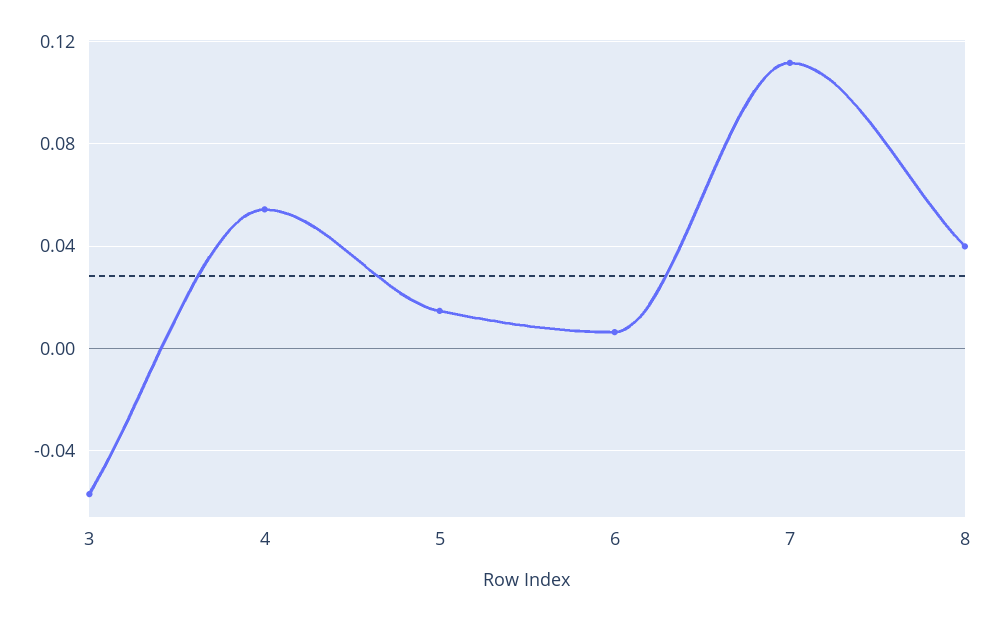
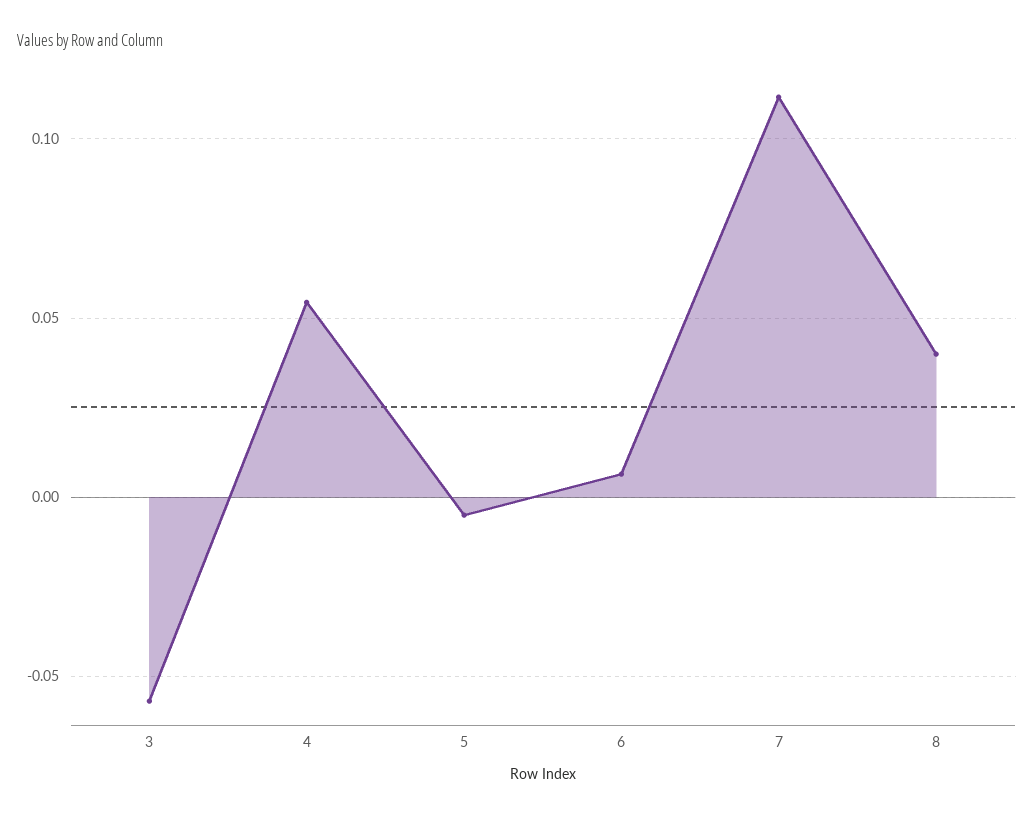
  {
    "3": -0.055,
    "4": 0.055,
-   "5": 0.015,
+   "5": -0.005,
    "6": 0.005,
    "7": 0.11,
    "8": 0.04
  }

